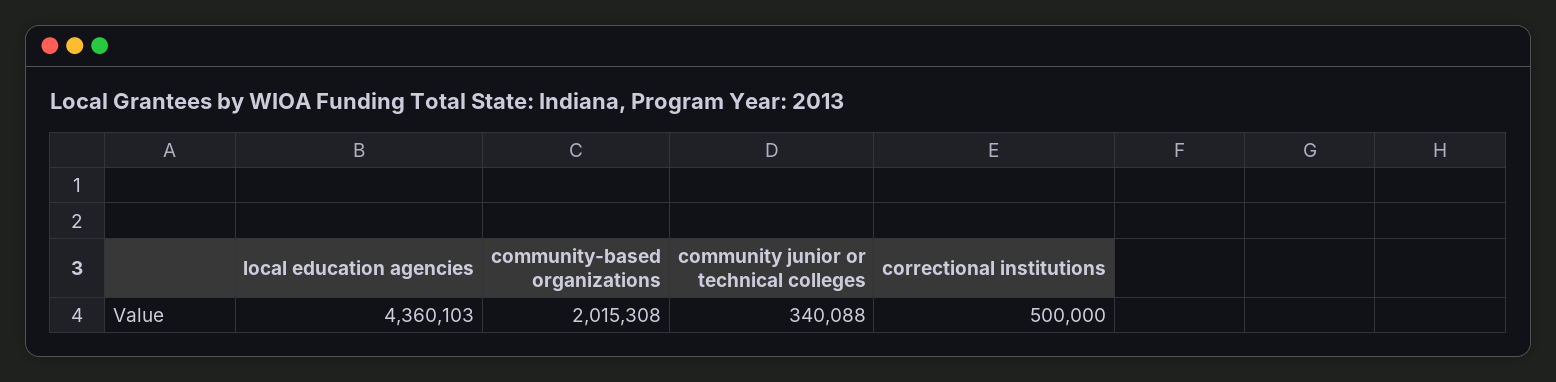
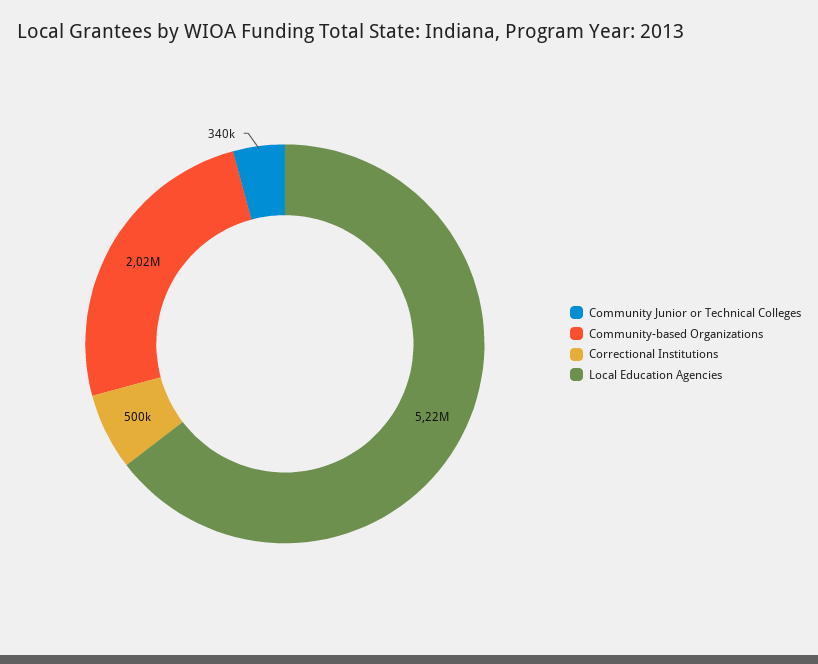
  {
-   "local education agencies": 4360103,
+   "local education agencies": 5220000,
    "community-based organizations": 2015308,
    "community junior or technical colleges": 340088,
    "correctional institutions": 500000
  }

